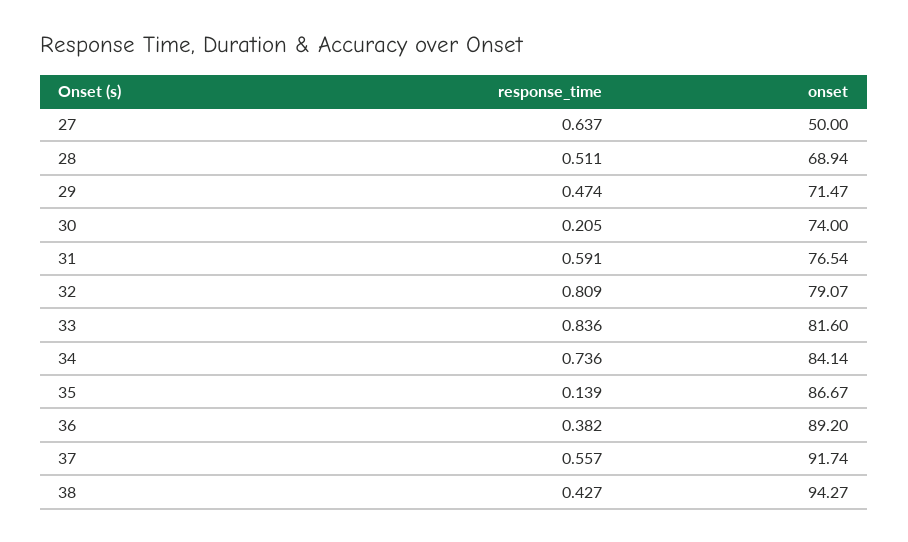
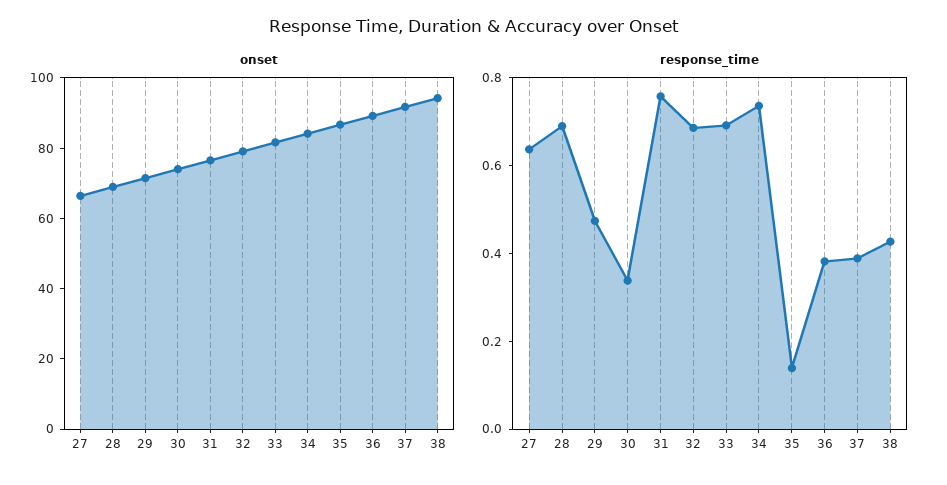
  {
    "response_time": {
      "27": 0.637,
-     "28": 0.511,
+     "28": 0.7,
      "29": 0.474,
-     "30": 0.205,
+     "30": 0.35,
-     "31": 0.591,
+     "31": 0.75,
-     "32": 0.809,
+     "32": 0.7,
-     "33": 0.836,
+     "33": 0.7,
      "34": 0.736,
      "35": 0.139,
      "36": 0.382,
-     "37": 0.557,
+     "37": 0.4,
      "38": 0.427
    },
    "onset": {
-     "27": 50,
+     "27": 65,
      "28": 68.94,
      "29": 71.47,
      "30": 74,
      "31": 76.54,
      "32": 79.07,
      "33": 81.6,
      "34": 84.14,
      "35": 86.67,
      "36": 89.2,
      "37": 91.74,
      "38": 94.27
    }
  }

